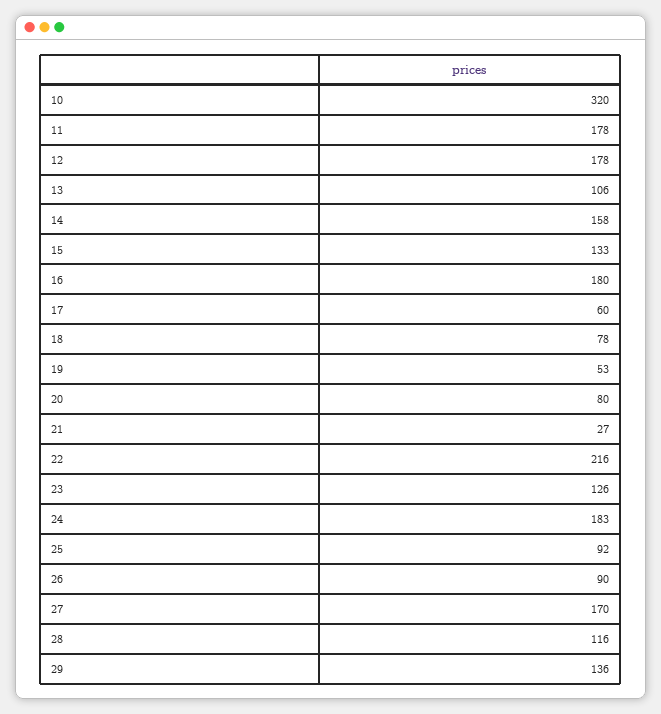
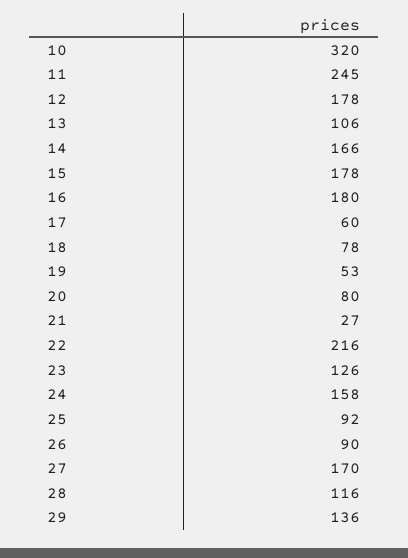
  {
    "10": 320,
-   "11": 178,
+   "11": 245,
    "12": 178,
    "13": 106,
-   "14": 158,
+   "14": 166,
-   "15": 133,
+   "15": 178,
    "16": 180,
    "17": 60,
    "18": 78,
    "19": 53,
    "20": 80,
    "21": 27,
    "22": 216,
    "23": 126,
-   "24": 183,
+   "24": 158,
    "25": 92,
    "26": 90,
    "27": 170,
    "28": 116,
    "29": 136
  }

